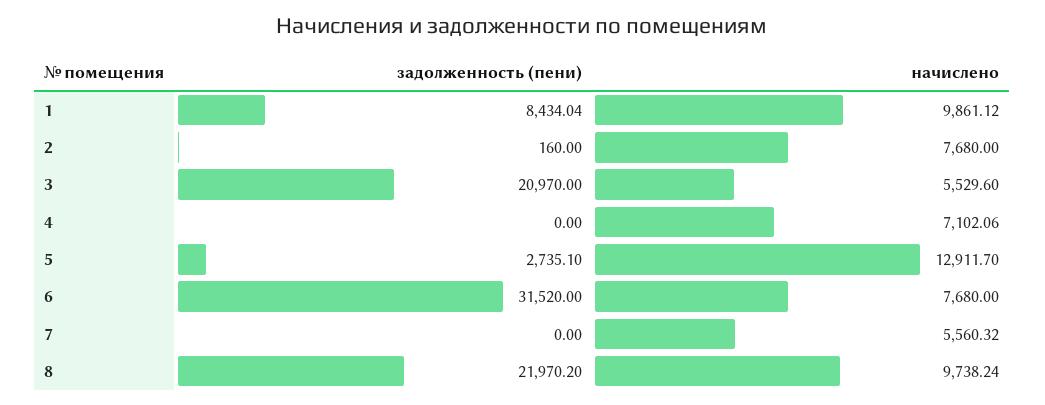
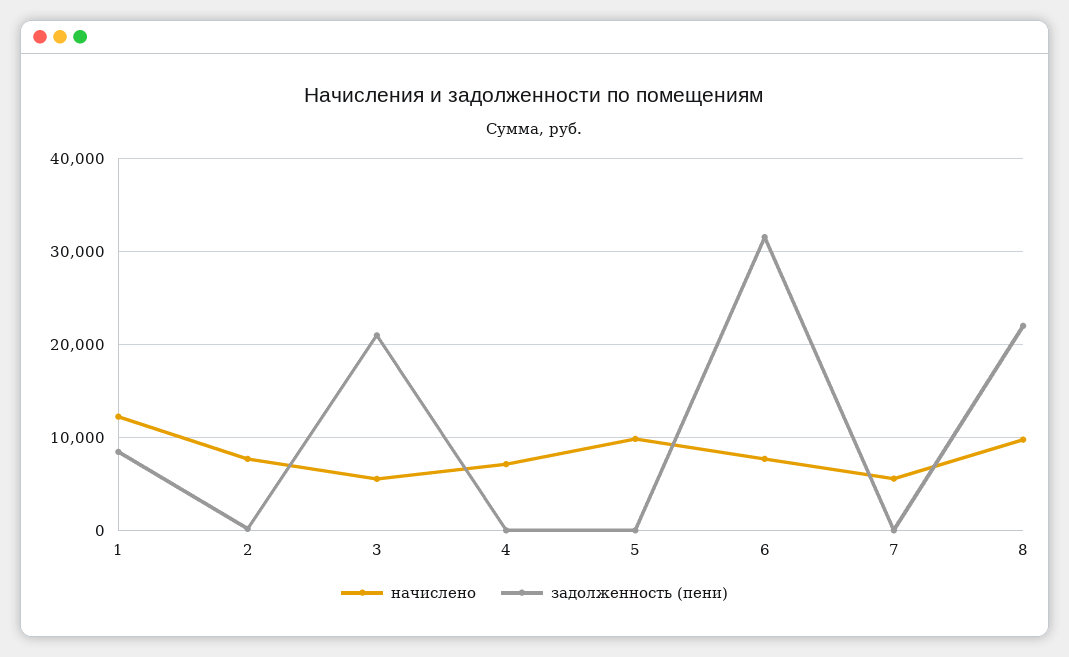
  {
    "задолженность (пени)": {
      "1": 8434.04,
      "2": 160,
      "3": 20970,
      "4": 0,
-     "5": 2735.1,
+     "5": 0,
      "6": 31520,
      "7": 0,
      "8": 21970.2
    },
    "начислено": {
-     "1": 9861.12,
+     "1": 12000,
      "2": 7680,
      "3": 5529.6,
      "4": 7102.06,
-     "5": 12911.7,
+     "5": 10000,
      "6": 7680,
      "7": 5560.32,
      "8": 9738.24
    }
  }

